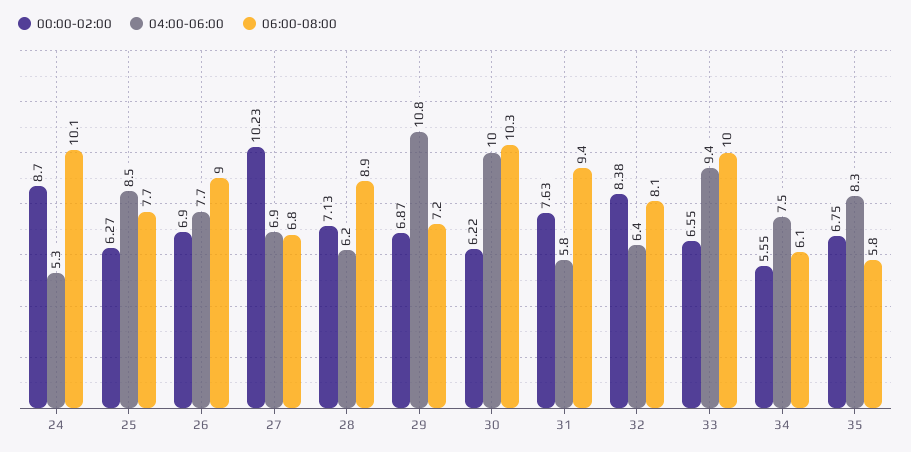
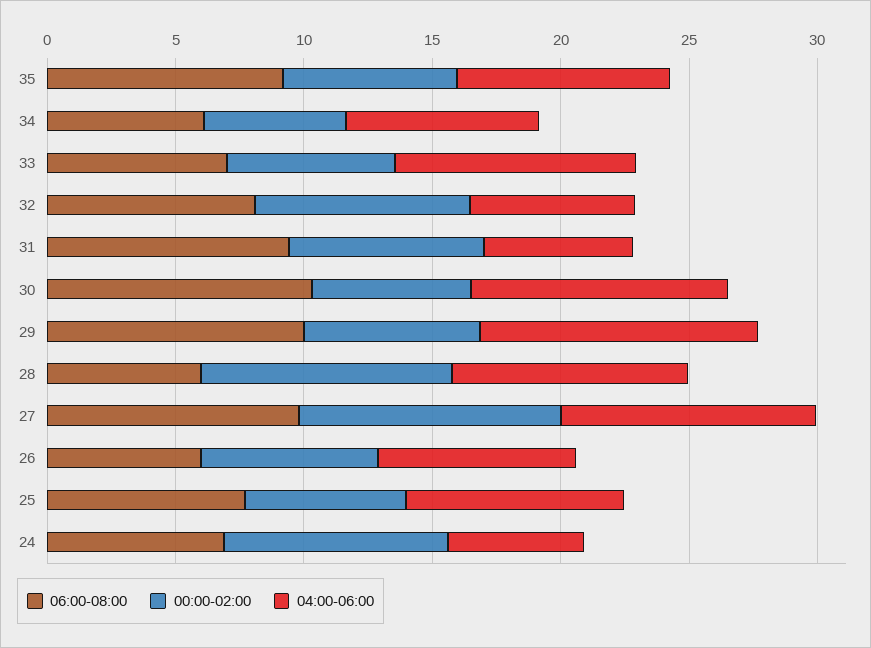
  {
    "00:00-02:00": {
      "24": 8.7,
      "25": 6.27,
      "26": 6.9,
      "27": 10.23,
-     "28": 7.13,
+     "28": 10,
      "29": 6.87,
      "30": 6.22,
      "31": 7.63,
      "32": 8.38,
      "33": 6.55,
      "34": 5.55,
      "35": 6.75
    },
    "04:00-06:00": {
      "24": 5.3,
      "25": 8.5,
      "26": 7.7,
-     "27": 6.9,
+     "27": 10,
-     "28": 6.2,
+     "28": 9,
      "29": 10.8,
      "30": 10,
      "31": 5.8,
      "32": 6.4,
      "33": 9.4,
      "34": 7.5,
      "35": 8.3
    },
    "06:00-08:00": {
-     "24": 10.1,
+     "24": 7,
      "25": 7.7,
-     "26": 9,
+     "26": 6,
-     "27": 6.8,
+     "27": 10,
-     "28": 8.9,
+     "28": 6,
-     "29": 7.2,
+     "29": 10,
      "30": 10.3,
      "31": 9.4,
      "32": 8.1,
-     "33": 10,
+     "33": 7,
      "34": 6.1,
-     "35": 5.8
+     "35": 9
    }
  }

